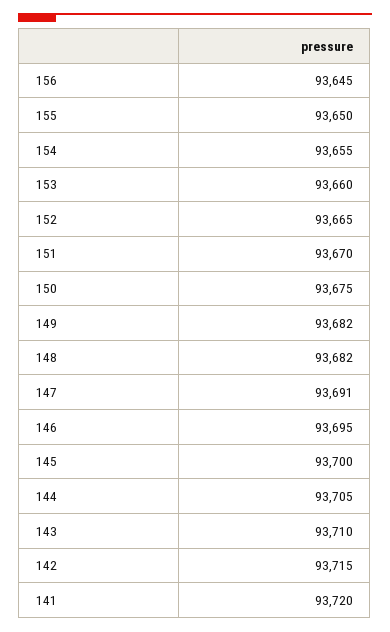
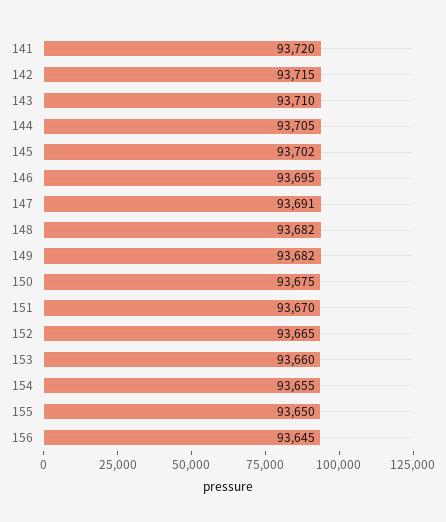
  {
    "156": 93645,
    "155": 93650,
    "154": 93655,
    "153": 93660,
    "152": 93665,
    "151": 93670,
    "150": 93675,
    "149": 93682,
    "148": 93682,
    "147": 93691,
    "146": 93695,
-   "145": 93700,
+   "145": 93702,
    "144": 93705,
    "143": 93710,
    "142": 93715,
    "141": 93720
  }

